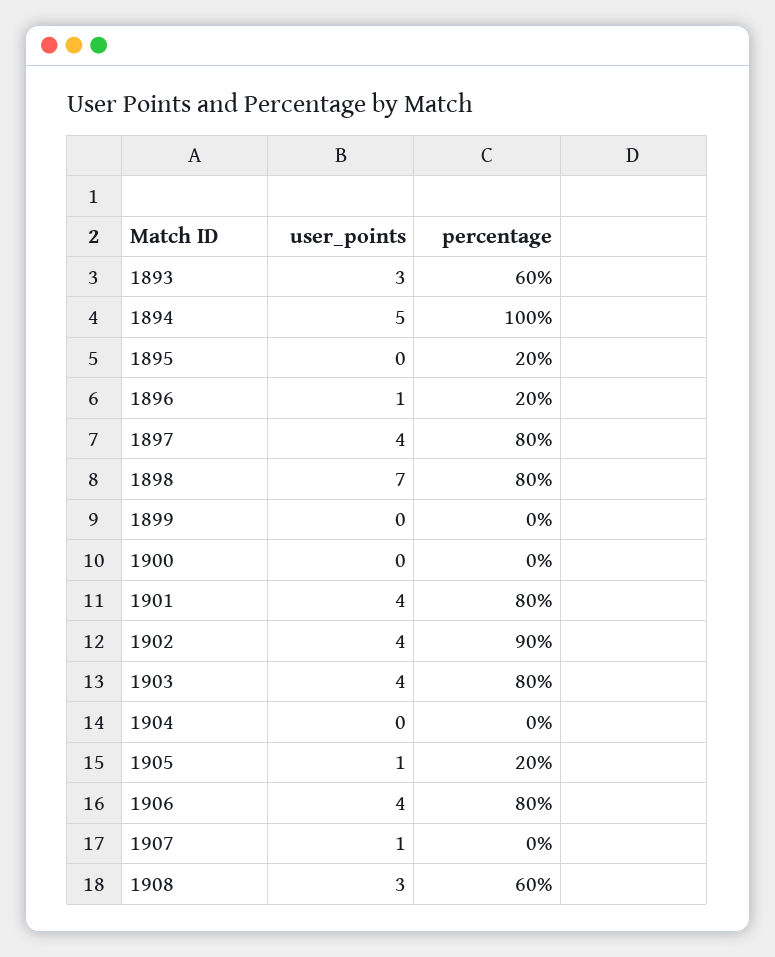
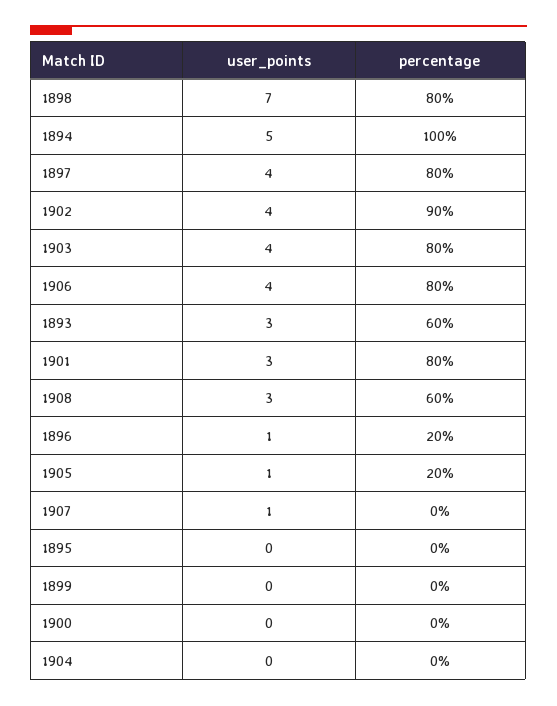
  {
    "user_points": {
      "1893": 3,
      "1894": 5,
      "1895": 0,
      "1896": 1,
      "1897": 4,
      "1898": 7,
      "1899": 0,
      "1900": 0,
-     "1901": 4,
+     "1901": 3,
      "1902": 4,
      "1903": 4,
      "1904": 0,
      "1905": 1,
      "1906": 4,
      "1907": 1,
      "1908": 3
    },
    "percentage": {
      "1893": 60,
      "1894": 100,
-     "1895": 20,
+     "1895": 0,
      "1896": 20,
      "1897": 80,
      "1898": 80,
      "1899": 0,
      "1900": 0,
      "1901": 80,
      "1902": 90,
      "1903": 80,
      "1904": 0,
      "1905": 20,
      "1906": 80,
      "1907": 0,
      "1908": 60
    }
  }

